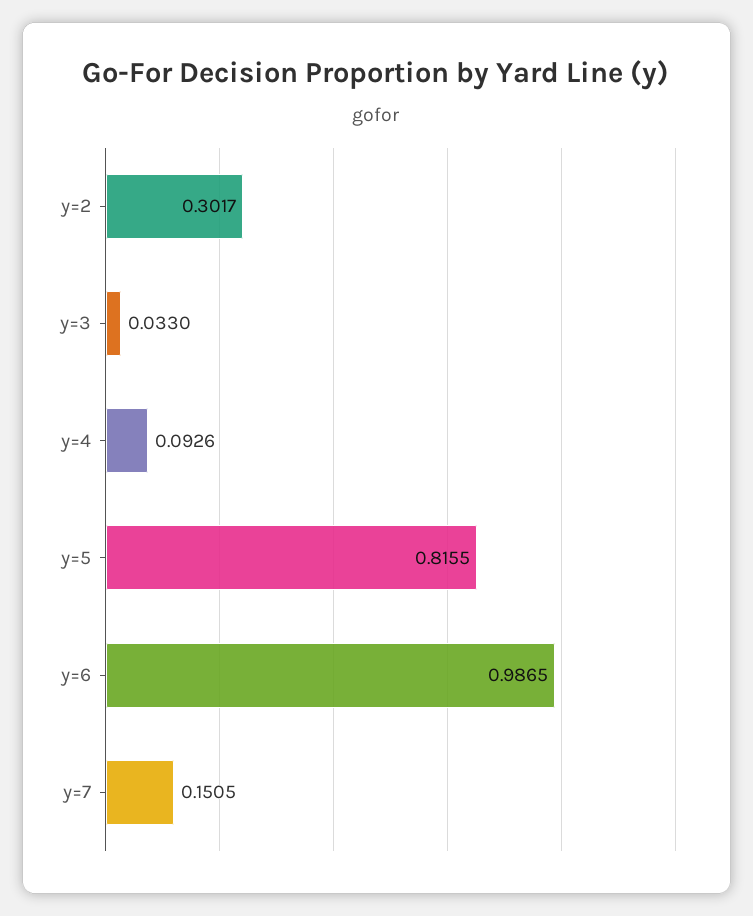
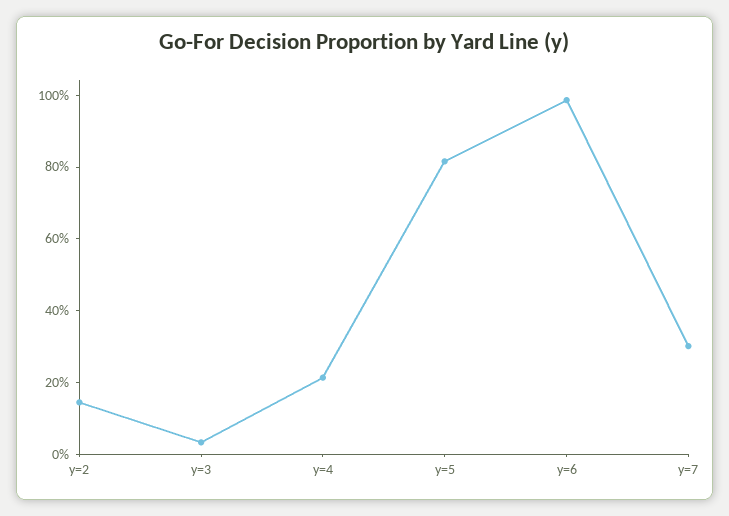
  {
-   "y=2": 0.3017,
+   "y=2": 0.15,
    "y=3": 0.033,
-   "y=4": 0.0926,
+   "y=4": 0.2,
    "y=5": 0.8155,
    "y=6": 0.9865,
-   "y=7": 0.1505
+   "y=7": 0.3
  }

